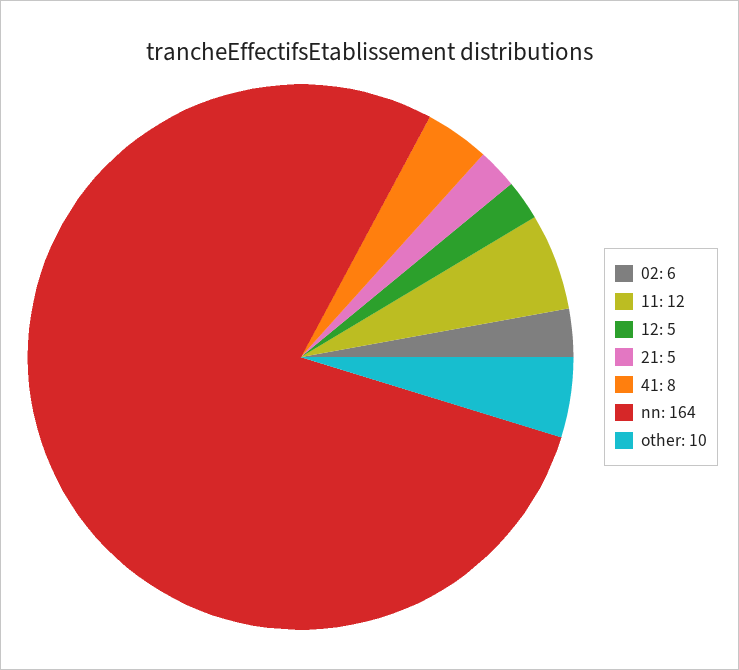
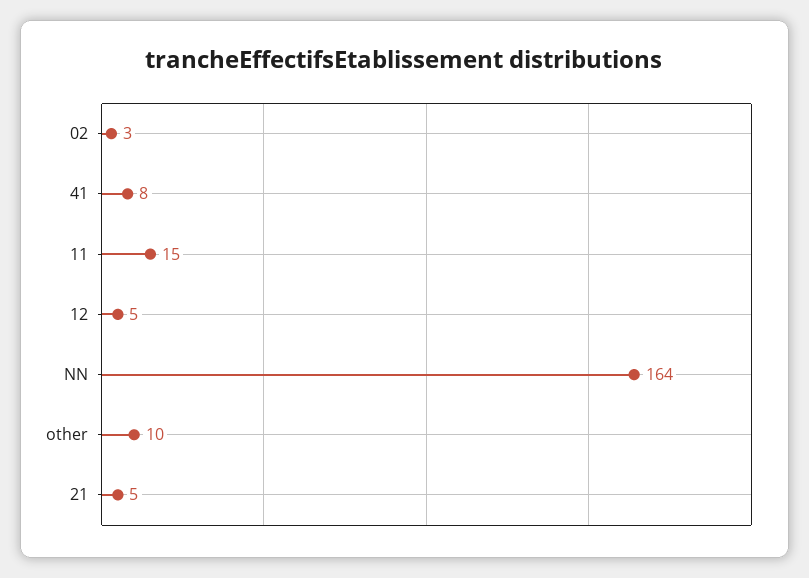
  {
-   "02": 6,
+   "02": 3,
-   "11": 12,
+   "11": 15,
    "12": 5,
    "21": 5,
    "41": 8,
    "nn": 164,
    "other": 10
  }

